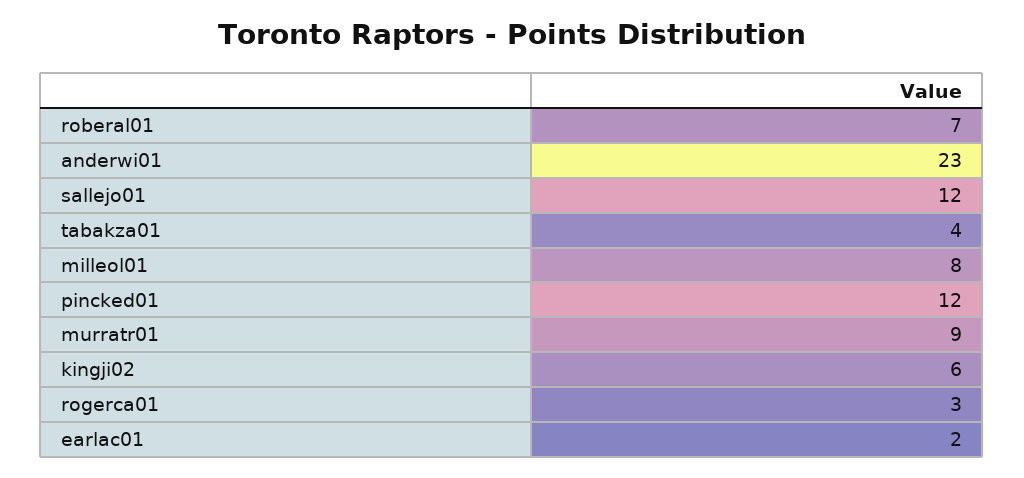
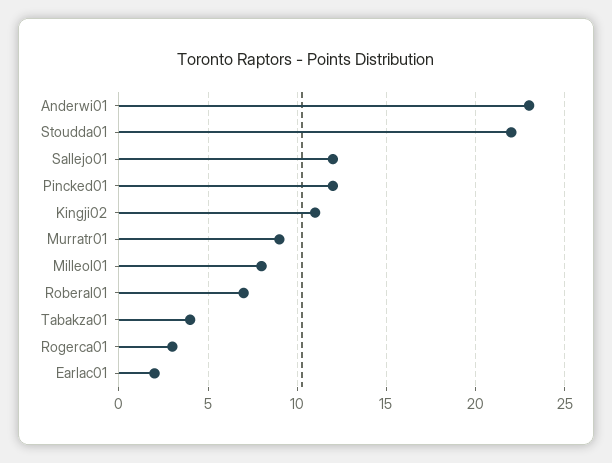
  {
    "roberal01": 7,
    "anderwi01": 23,
    "sallejo01": 12,
    "tabakza01": 4,
    "milleol01": 8,
    "pincked01": 12,
    "murratr01": 9,
-   "kingji02": 6,
+   "kingji02": 11,
    "rogerca01": 3,
-   "earlac01": 2
+   "earlac01": 2,
+   "Stoudda01": 22
  }

